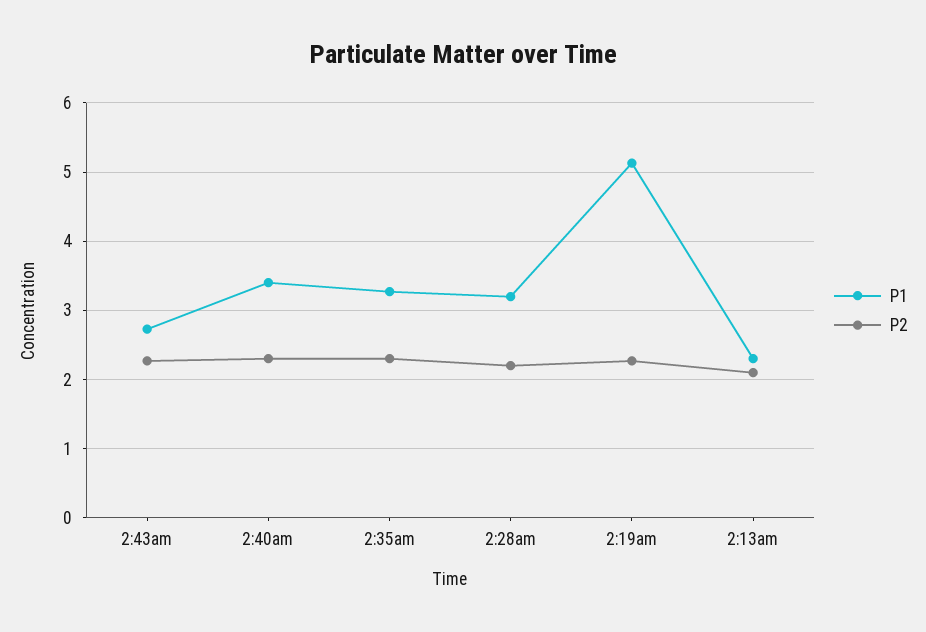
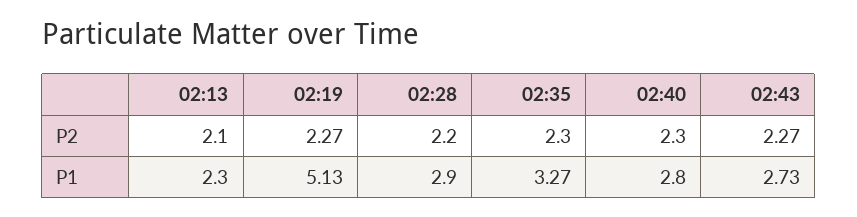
  {
    "P1": {
      "2:43am": 2.73,
-     "2:40am": 3.4,
+     "2:40am": 2.8,
      "2:35am": 3.27,
-     "2:28am": 3.2,
+     "2:28am": 2.9,
      "2:19am": 5.13,
      "2:13am": 2.3
    },
    "P2": {
      "2:43am": 2.27,
      "2:40am": 2.3,
      "2:35am": 2.3,
      "2:28am": 2.2,
      "2:19am": 2.27,
      "2:13am": 2.1
    }
  }

